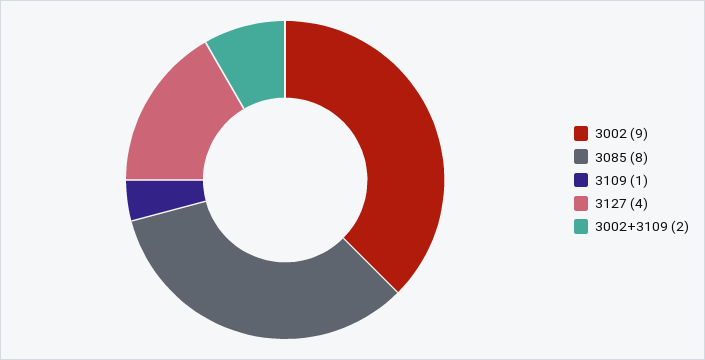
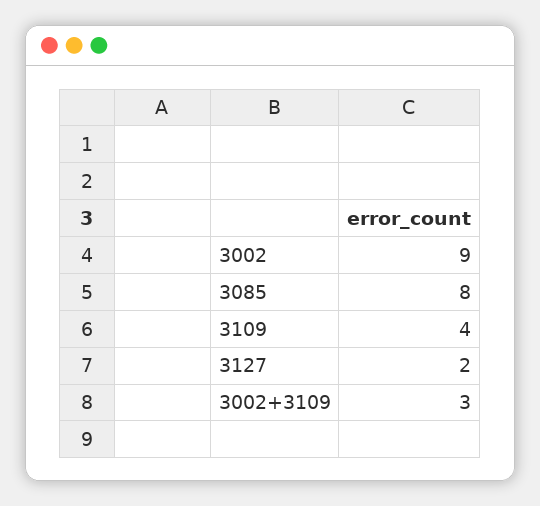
  {
    "3002": 9,
    "3085": 8,
-   "3109": 1,
+   "3109": 4,
-   "3127": 4,
+   "3127": 2,
-   "3002+3109": 2
+   "3002+3109": 3
  }

